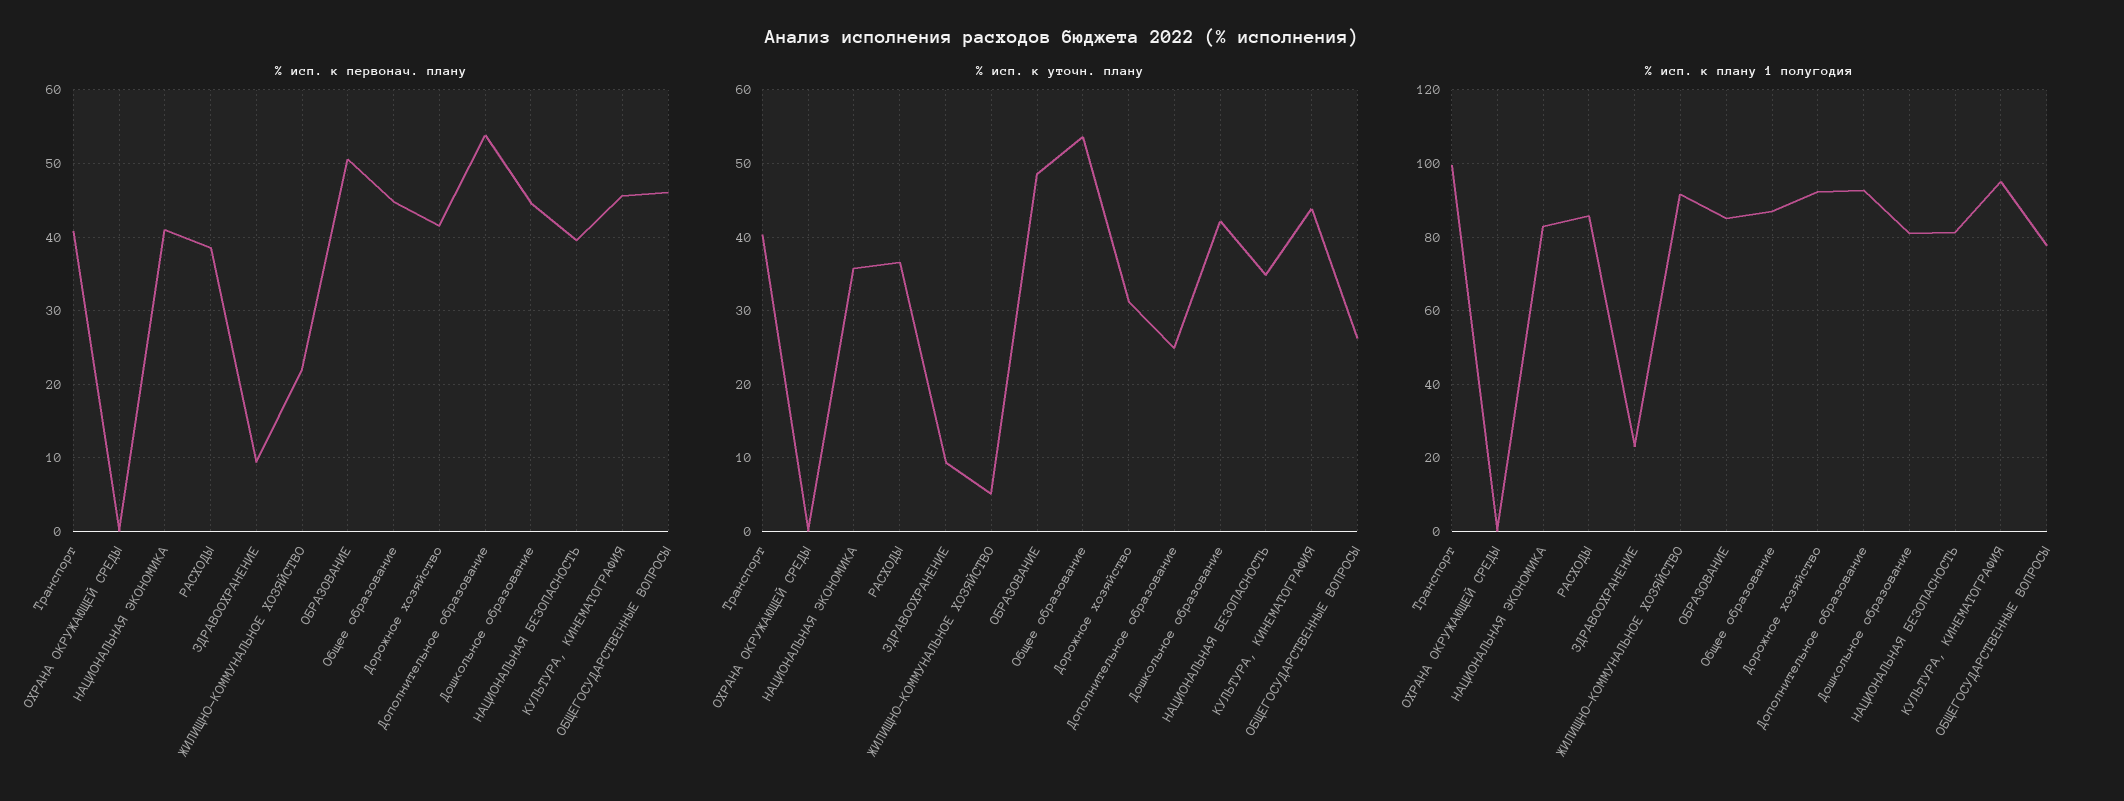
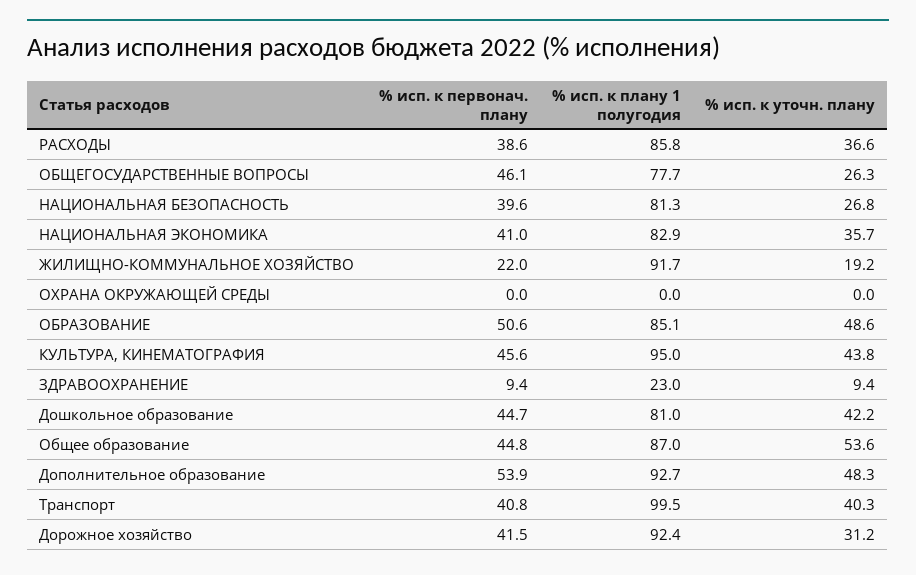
  {
    "% исп. к первонач. плану": {
      "Транспорт": 40.8,
      "ОХРАНА ОКРУЖАЮЩЕЙ СРЕДЫ": 0,
      "НАЦИОНАЛЬНАЯ ЭКОНОМИКА": 41,
      "РАСХОДЫ": 38.6,
      "ЗДРАВООХРАНЕНИЕ": 9.4,
      "ЖИЛИЩНО-КОММУНАЛЬНОЕ ХОЗЯЙСТВО": 22,
      "ОБРАЗОВАНИЕ": 50.6,
      "Общее образование": 44.8,
      "Дорожное хозяйство": 41.5,
      "Дополнительное образование": 53.9,
      "Дошкольное образование": 44.7,
      "НАЦИОНАЛЬНАЯ БЕЗОПАСНОСТЬ": 39.6,
      "КУЛЬТУРА, КИНЕМАТОГРАФИЯ": 45.6,
      "ОБЩЕГОСУДАРСТВЕННЫЕ ВОПРОСЫ": 46.1
    },
    "% исп. к уточн. плану": {
      "Транспорт": 40.3,
      "ОХРАНА ОКРУЖАЮЩЕЙ СРЕДЫ": 0,
      "НАЦИОНАЛЬНАЯ ЭКОНОМИКА": 35.7,
      "РАСХОДЫ": 36.6,
      "ЗДРАВООХРАНЕНИЕ": 9.4,
-     "ЖИЛИЩНО-КОММУНАЛЬНОЕ ХОЗЯЙСТВО": 5,
+     "ЖИЛИЩНО-КОММУНАЛЬНОЕ ХОЗЯЙСТВО": 19.2,
      "ОБРАЗОВАНИЕ": 48.6,
      "Общее образование": 53.6,
      "Дорожное хозяйство": 31.2,
-     "Дополнительное образование": 25,
+     "Дополнительное образование": 48.3,
      "Дошкольное образование": 42.2,
-     "НАЦИОНАЛЬНАЯ БЕЗОПАСНОСТЬ": 35,
+     "НАЦИОНАЛЬНАЯ БЕЗОПАСНОСТЬ": 26.8,
      "КУЛЬТУРА, КИНЕМАТОГРАФИЯ": 43.8,
      "ОБЩЕГОСУДАРСТВЕННЫЕ ВОПРОСЫ": 26.3
    },
    "% исп. к плану 1 полугодия": {
      "Транспорт": 99.5,
      "ОХРАНА ОКРУЖАЮЩЕЙ СРЕДЫ": 0,
      "НАЦИОНАЛЬНАЯ ЭКОНОМИКА": 82.9,
      "РАСХОДЫ": 85.8,
      "ЗДРАВООХРАНЕНИЕ": 23,
      "ЖИЛИЩНО-КОММУНАЛЬНОЕ ХОЗЯЙСТВО": 91.7,
      "ОБРАЗОВАНИЕ": 85.1,
      "Общее образование": 87,
      "Дорожное хозяйство": 92.4,
      "Дополнительное образование": 92.7,
      "Дошкольное образование": 81,
      "НАЦИОНАЛЬНАЯ БЕЗОПАСНОСТЬ": 81.3,
      "КУЛЬТУРА, КИНЕМАТОГРАФИЯ": 95,
      "ОБЩЕГОСУДАРСТВЕННЫЕ ВОПРОСЫ": 77.7
    }
  }

